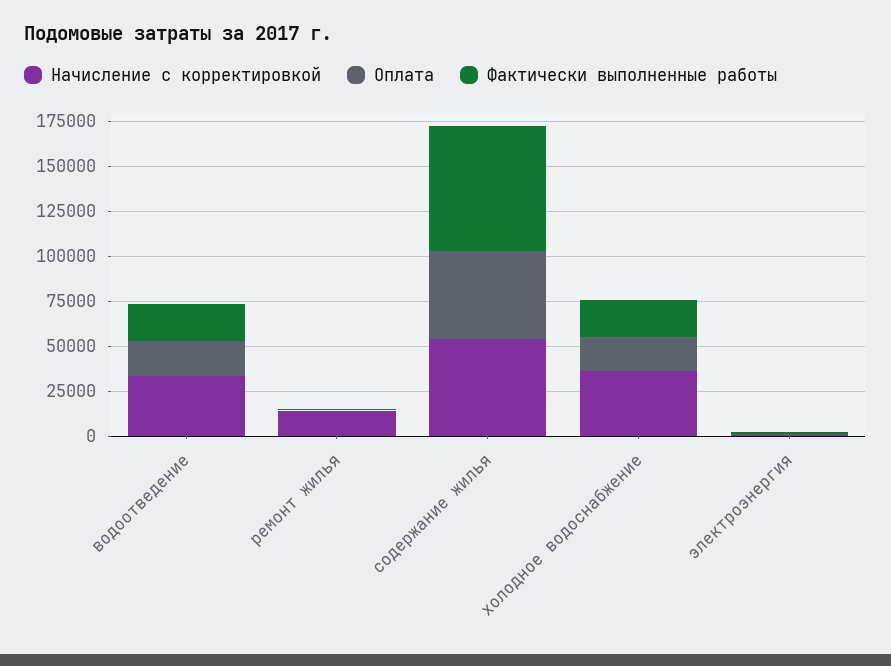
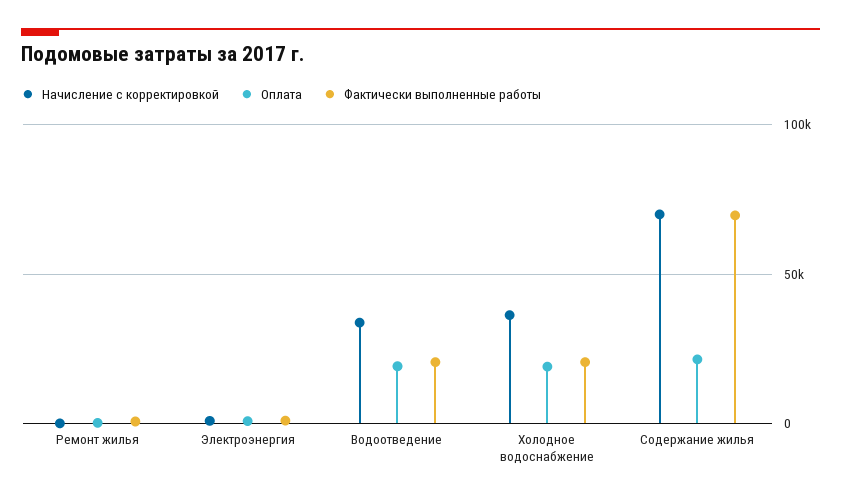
  {
    "Начисление с корректировкой": {
      "водоотведение": 35000,
-     "ремонт жилья": 15000,
+     "ремонт жилья": 0,
-     "содержание жилья": 55000,
+     "содержание жилья": 70000,
      "холодное водоснабжение": 35000,
      "электроэнергия": 0
    },
    "Оплата": {
      "водоотведение": 20000,
      "ремонт жилья": 0,
-     "содержание жилья": 50000,
+     "содержание жилья": 20000,
      "холодное водоснабжение": 20000,
      "электроэнергия": 0
    },
    "Фактически выполненные работы": {
      "водоотведение": 20000,
      "ремонт жилья": 0,
      "содержание жилья": 70000,
      "холодное водоснабжение": 20000,
      "электроэнергия": 0
    }
  }

